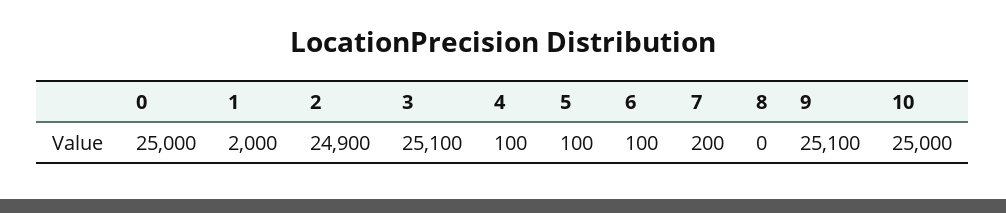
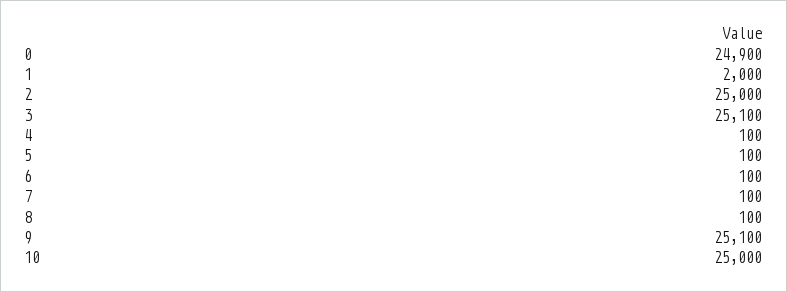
  {
-   "0": 25000,
+   "0": 24900,
    "1": 2000,
-   "2": 24900,
+   "2": 25000,
    "3": 25100,
    "4": 100,
    "5": 100,
    "6": 100,
-   "7": 200,
+   "7": 100,
-   "8": 0,
+   "8": 100,
    "9": 25100,
    "10": 25000
  }

